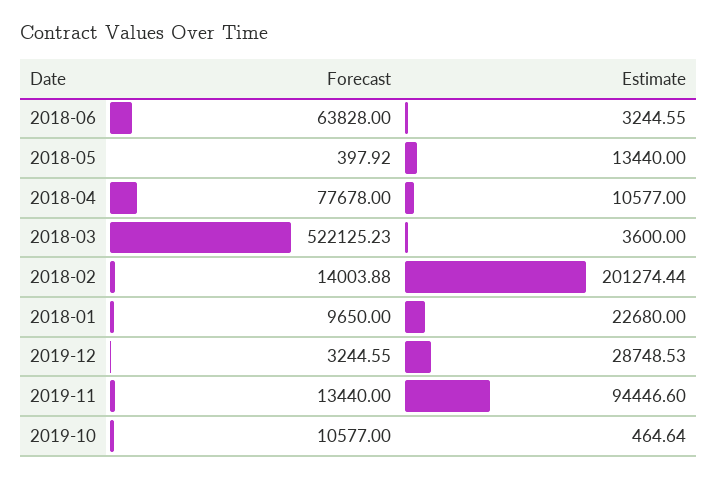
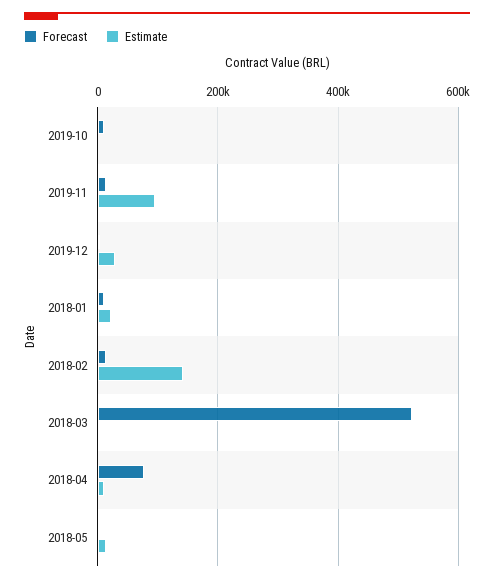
  {
    "Forecast": {
-     "2018-06": 63828,
      "2018-05": 397.92,
      "2018-04": 77678,
      "2018-03": 522125.23,
      "2018-02": 14003.88,
      "2018-01": 9650,
      "2019-12": 3244.55,
      "2019-11": 13440,
      "2019-10": 10577
    },
    "Estimate": {
-     "2018-06": 3244.55,
      "2018-05": 13440,
      "2018-04": 10577,
      "2018-03": 3600,
-     "2018-02": 201274.44,
+     "2018-02": 140000,
      "2018-01": 22680,
      "2019-12": 28748.53,
      "2019-11": 94446.6,
      "2019-10": 464.64
    }
  }

